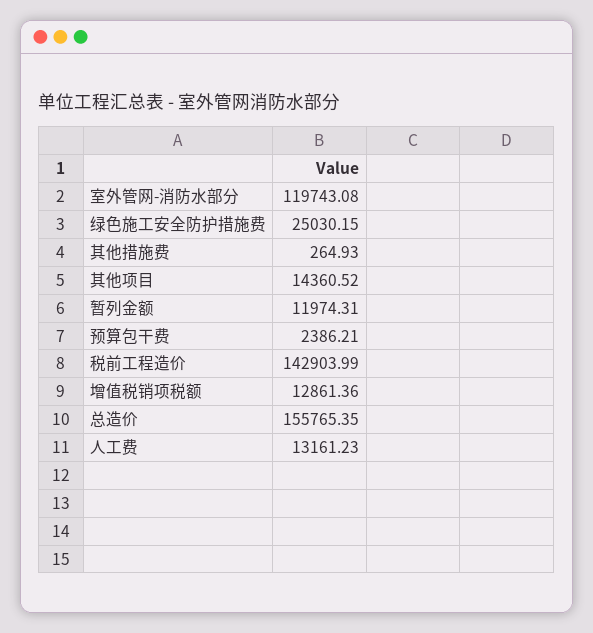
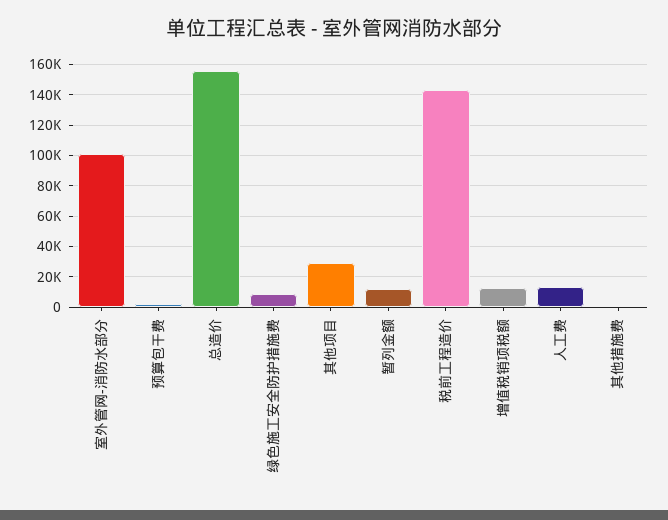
  {
-   "室外管网-消防水部分": 119743.08,
+   "室外管网-消防水部分": 100000,
-   "绿色施工安全防护措施费": 25030.15,
+   "绿色施工安全防护措施费": 10000,
    "其他措施费": 264.93,
-   "其他项目": 14360.52,
+   "其他项目": 30000,
    "暂列金额": 11974.31,
    "预算包干费": 2386.21,
    "税前工程造价": 142903.99,
    "增值税销项税额": 12861.36,
    "总造价": 155765.35,
    "人工费": 13161.23
  }

